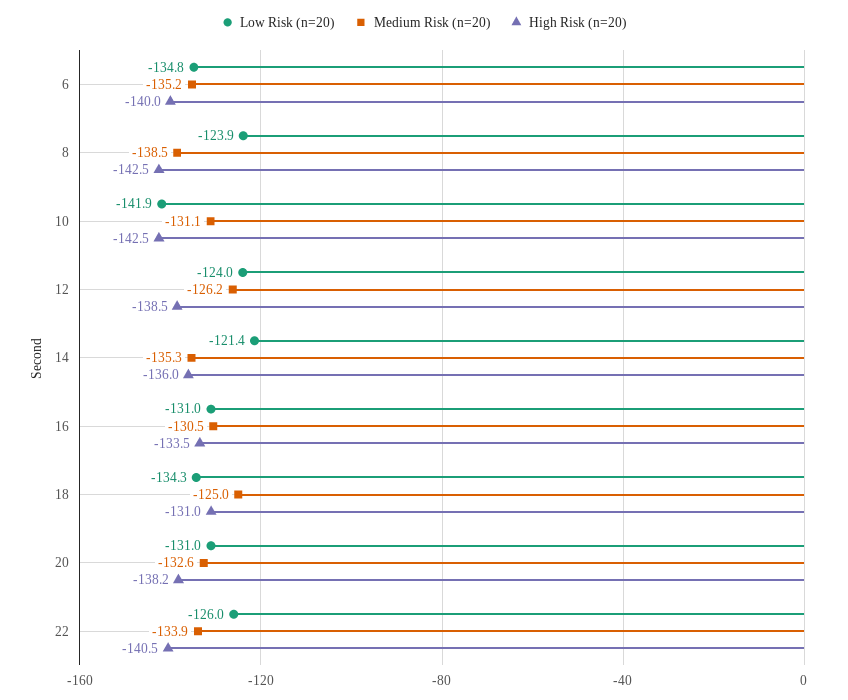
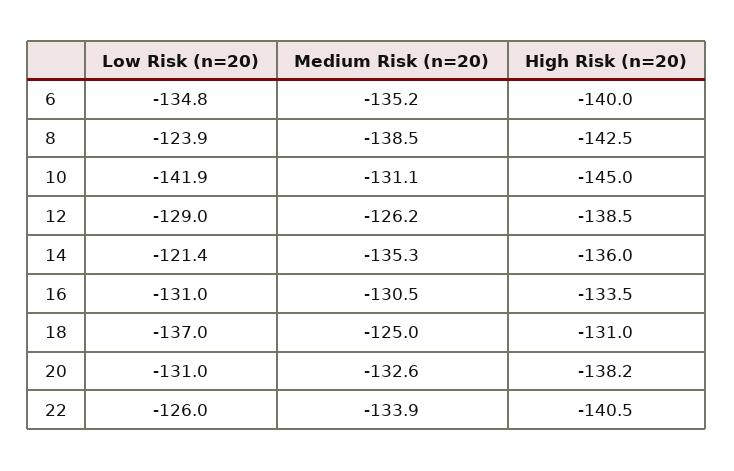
  {
    "Low Risk (n=20)": {
      "6": -134.8,
      "8": -123.9,
      "10": -141.9,
-     "12": -124,
+     "12": -129,
      "14": -121.4,
      "16": -131,
-     "18": -134.3,
+     "18": -137,
      "20": -131,
      "22": -126
    },
    "Medium Risk (n=20)": {
      "6": -135.2,
      "8": -138.5,
      "10": -131.1,
      "12": -126.2,
      "14": -135.3,
      "16": -130.5,
      "18": -125,
      "20": -132.6,
      "22": -133.9
    },
    "High Risk (n=20)": {
      "6": -140,
      "8": -142.5,
-     "10": -142.5,
+     "10": -145,
      "12": -138.5,
      "14": -136,
      "16": -133.5,
      "18": -131,
      "20": -138.2,
      "22": -140.5
    }
  }

